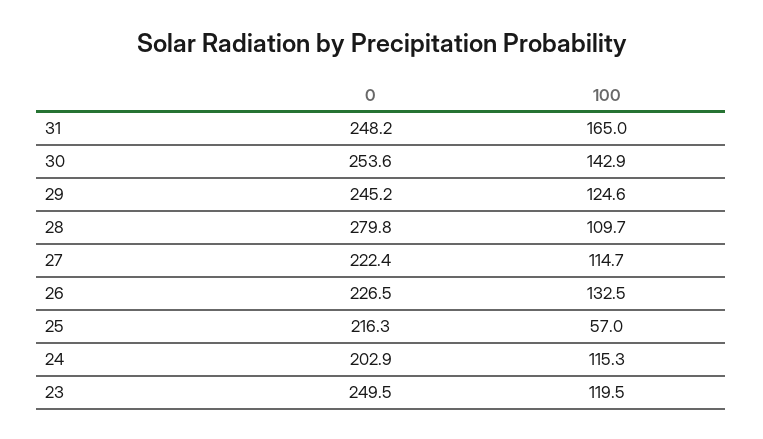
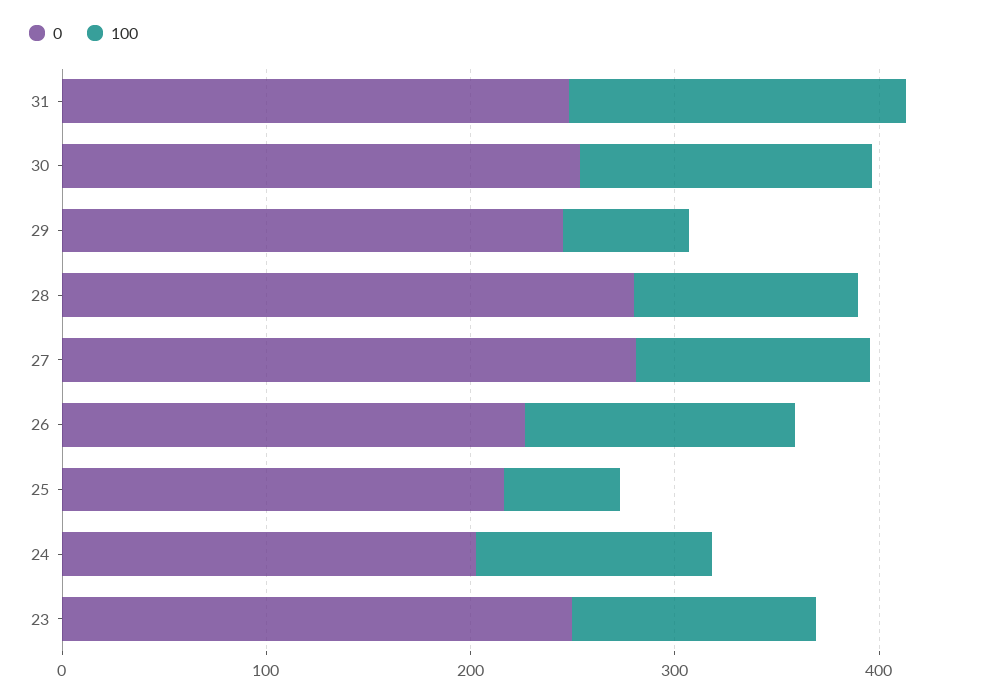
  {
    "0": {
      "31": 248.2,
      "30": 253.6,
      "29": 245.2,
      "28": 279.8,
-     "27": 222.4,
+     "27": 280,
      "26": 226.5,
      "25": 216.3,
      "24": 202.9,
      "23": 249.5
    },
    "100": {
      "31": 165,
      "30": 142.9,
-     "29": 124.6,
+     "29": 60,
      "28": 109.7,
      "27": 114.7,
      "26": 132.5,
      "25": 57,
      "24": 115.3,
      "23": 119.5
    }
  }

